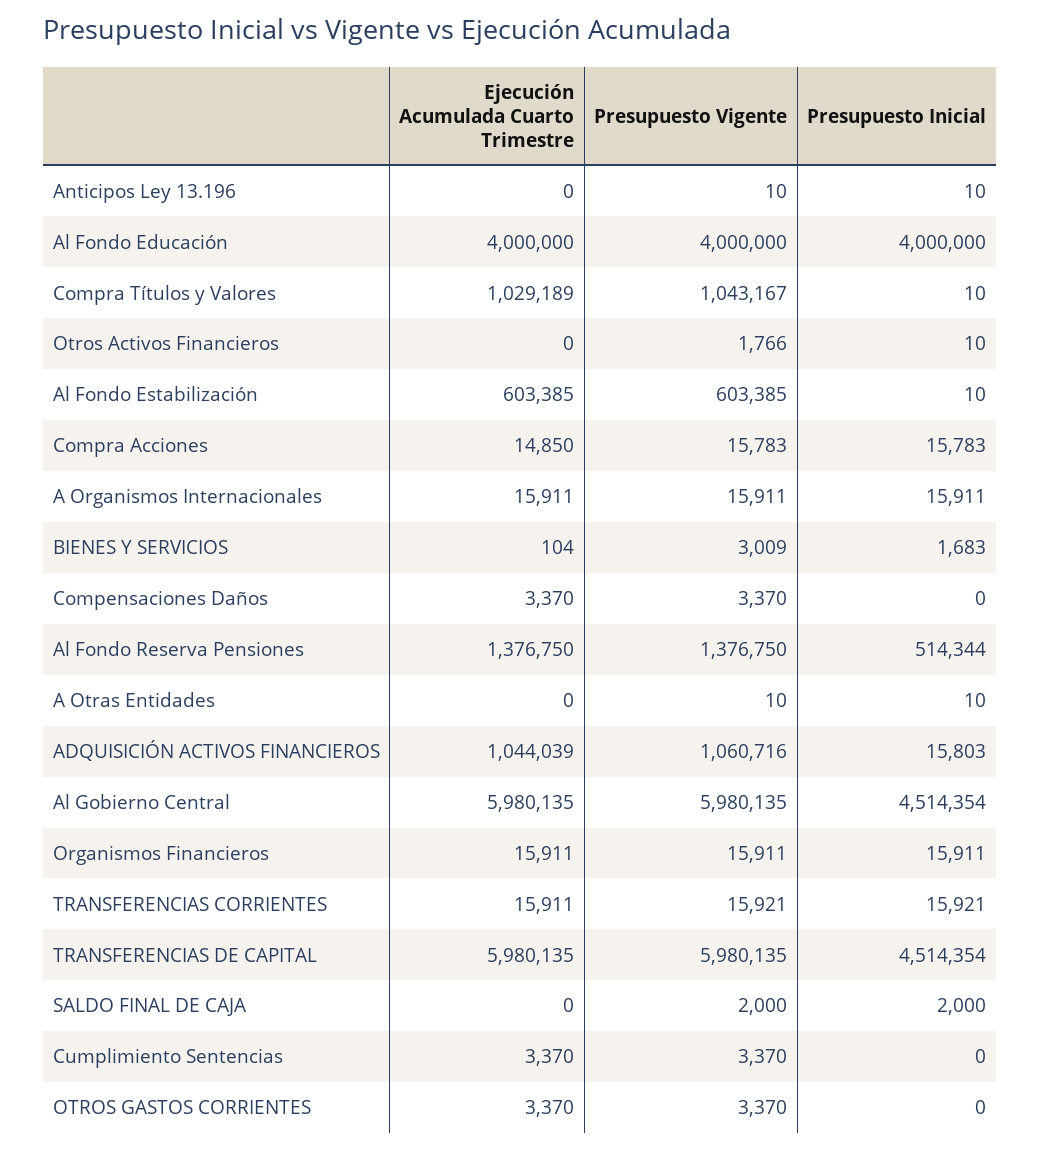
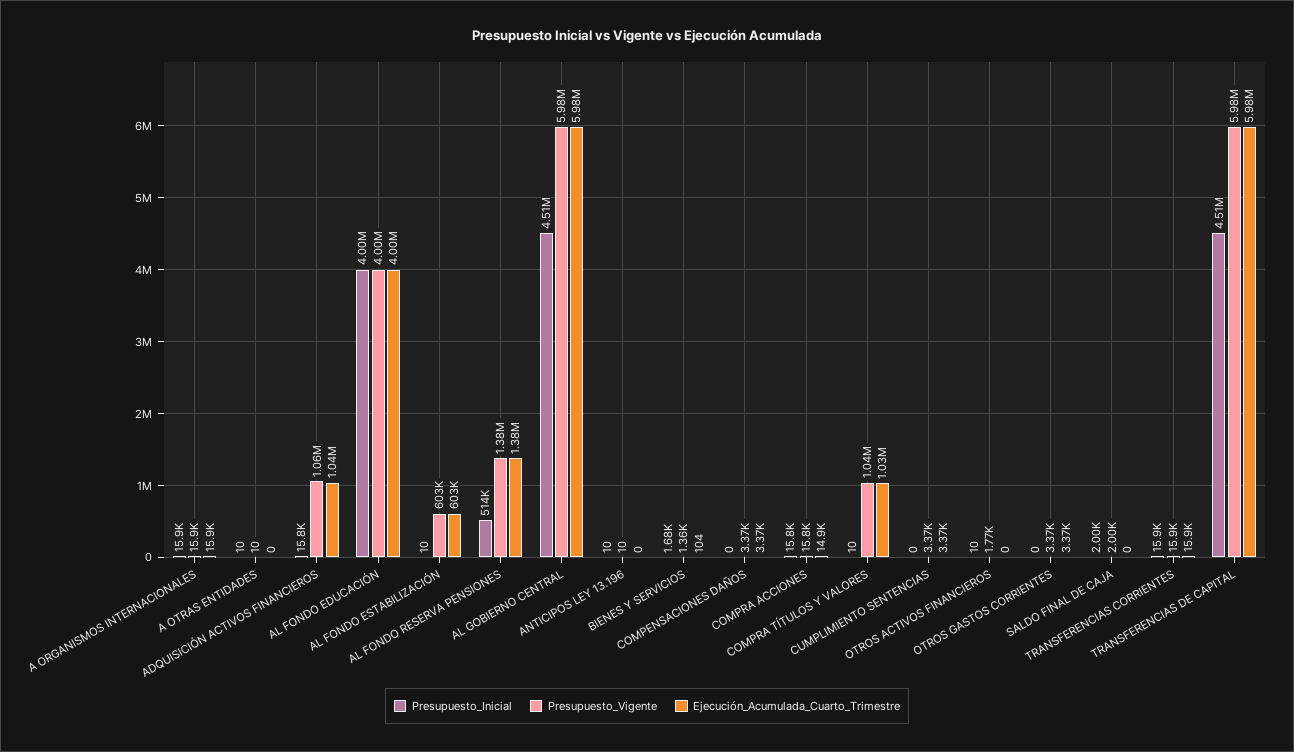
  {
    "Ejecución Acumulada Cuarto Trimestre": {
      "Anticipos Ley 13.196": 0,
      "Al Fondo Educación": 4000000,
      "Compra Títulos y Valores": 1029189,
      "Otros Activos Financieros": 0,
      "Al Fondo Estabilización": 603385,
      "Compra Acciones": 14850,
      "A Organismos Internacionales": 15911,
      "BIENES Y SERVICIOS": 104,
      "Compensaciones Daños": 3370,
      "Al Fondo Reserva Pensiones": 1376750,
      "A Otras Entidades": 0,
      "ADQUISICIÓN ACTIVOS FINANCIEROS": 1044039,
      "Al Gobierno Central": 5980135,
-     "Organismos Financieros": 15911,
      "TRANSFERENCIAS CORRIENTES": 15911,
      "TRANSFERENCIAS DE CAPITAL": 5980135,
      "SALDO FINAL DE CAJA": 0,
      "Cumplimiento Sentencias": 3370,
      "OTROS GASTOS CORRIENTES": 3370
    },
    "Presupuesto Vigente": {
      "Anticipos Ley 13.196": 10,
      "Al Fondo Educación": 4000000,
      "Compra Títulos y Valores": 1043167,
      "Otros Activos Financieros": 1766,
      "Al Fondo Estabilización": 603385,
      "Compra Acciones": 15783,
      "A Organismos Internacionales": 15911,
-     "BIENES Y SERVICIOS": 3009,
+     "BIENES Y SERVICIOS": 1360,
      "Compensaciones Daños": 3370,
      "Al Fondo Reserva Pensiones": 1376750,
      "A Otras Entidades": 10,
      "ADQUISICIÓN ACTIVOS FINANCIEROS": 1060716,
      "Al Gobierno Central": 5980135,
-     "Organismos Financieros": 15911,
      "TRANSFERENCIAS CORRIENTES": 15921,
      "TRANSFERENCIAS DE CAPITAL": 5980135,
      "SALDO FINAL DE CAJA": 2000,
      "Cumplimiento Sentencias": 3370,
      "OTROS GASTOS CORRIENTES": 3370
    },
    "Presupuesto Inicial": {
      "Anticipos Ley 13.196": 10,
      "Al Fondo Educación": 4000000,
      "Compra Títulos y Valores": 10,
      "Otros Activos Financieros": 10,
      "Al Fondo Estabilización": 10,
      "Compra Acciones": 15783,
      "A Organismos Internacionales": 15911,
      "BIENES Y SERVICIOS": 1683,
      "Compensaciones Daños": 0,
      "Al Fondo Reserva Pensiones": 514344,
      "A Otras Entidades": 10,
      "ADQUISICIÓN ACTIVOS FINANCIEROS": 15803,
      "Al Gobierno Central": 4514354,
-     "Organismos Financieros": 15911,
      "TRANSFERENCIAS CORRIENTES": 15921,
      "TRANSFERENCIAS DE CAPITAL": 4514354,
      "SALDO FINAL DE CAJA": 2000,
      "Cumplimiento Sentencias": 0,
      "OTROS GASTOS CORRIENTES": 0
    }
  }

